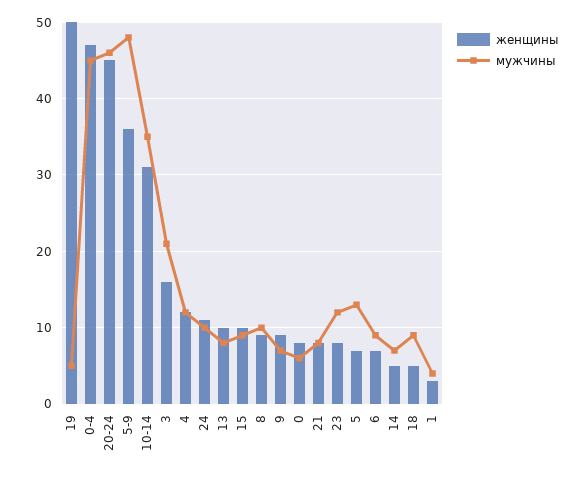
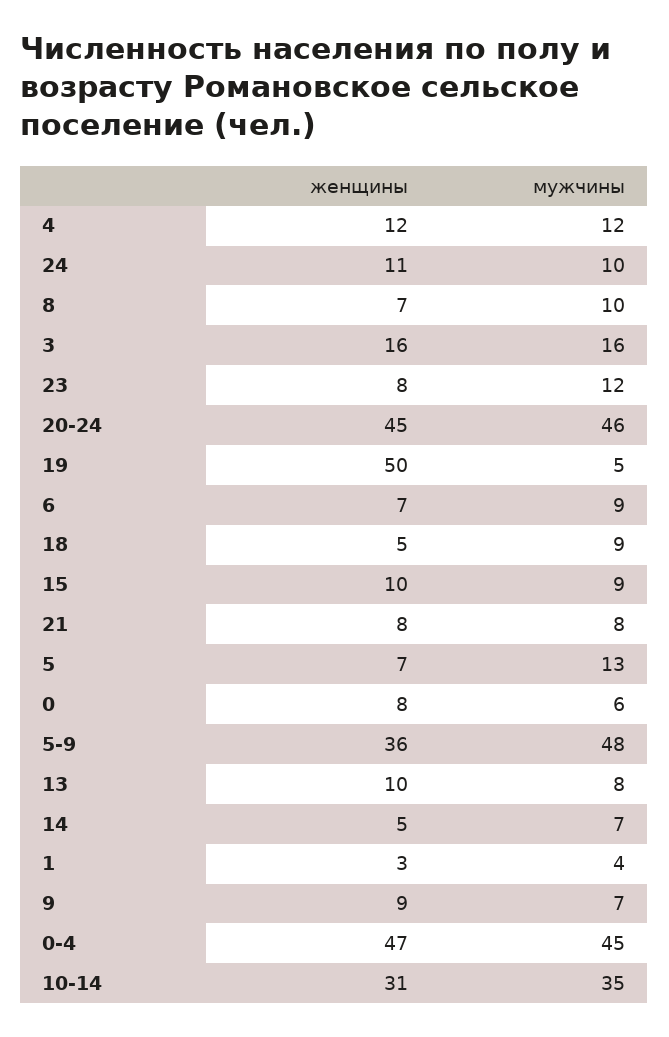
  {
    "женщины": {
      "19": 50,
      "0-4": 47,
      "20-24": 45,
      "5-9": 36,
      "10-14": 31,
      "3": 16,
      "4": 12,
      "24": 11,
      "13": 10,
      "15": 10,
-     "8": 9,
+     "8": 7,
      "9": 9,
      "0": 8,
      "21": 8,
      "23": 8,
      "5": 7,
      "6": 7,
      "14": 5,
      "18": 5,
      "1": 3
    },
    "мужчины": {
      "19": 5,
      "0-4": 45,
      "20-24": 46,
      "5-9": 48,
      "10-14": 35,
-     "3": 21,
+     "3": 16,
      "4": 12,
      "24": 10,
      "13": 8,
      "15": 9,
      "8": 10,
      "9": 7,
      "0": 6,
      "21": 8,
      "23": 12,
      "5": 13,
      "6": 9,
      "14": 7,
      "18": 9,
      "1": 4
    }
  }

